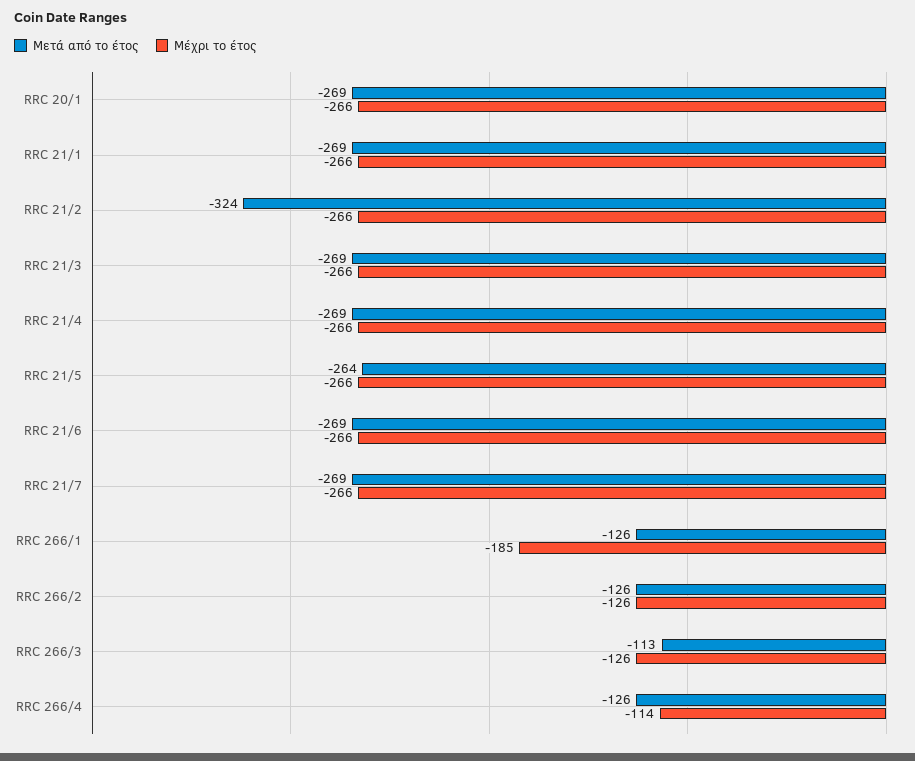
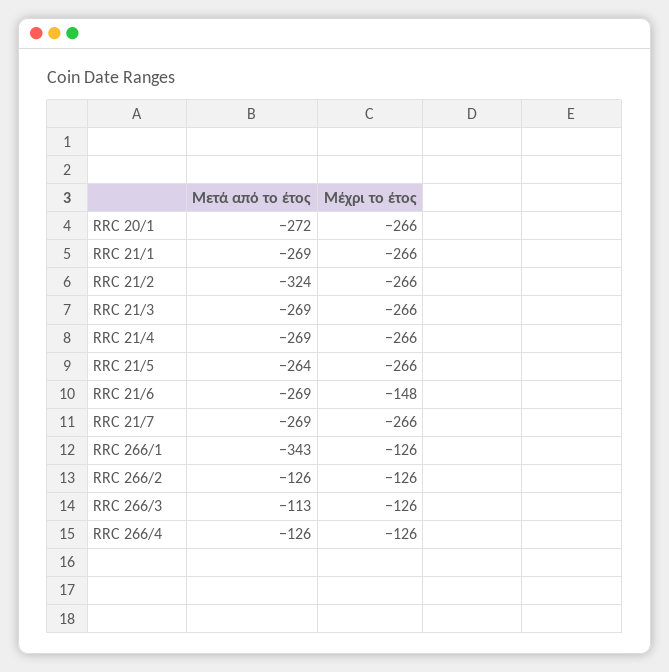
  {
    "Μετά από το έτος": {
-     "RRC 20/1": -269,
+     "RRC 20/1": -272,
      "RRC 21/1": -269,
      "RRC 21/2": -324,
      "RRC 21/3": -269,
      "RRC 21/4": -269,
      "RRC 21/5": -264,
      "RRC 21/6": -269,
      "RRC 21/7": -269,
-     "RRC 266/1": -126,
+     "RRC 266/1": -343,
      "RRC 266/2": -126,
      "RRC 266/3": -113,
      "RRC 266/4": -126
    },
    "Μέχρι το έτος": {
      "RRC 20/1": -266,
      "RRC 21/1": -266,
      "RRC 21/2": -266,
      "RRC 21/3": -266,
      "RRC 21/4": -266,
      "RRC 21/5": -266,
-     "RRC 21/6": -266,
+     "RRC 21/6": -148,
      "RRC 21/7": -266,
-     "RRC 266/1": -185,
+     "RRC 266/1": -126,
      "RRC 266/2": -126,
      "RRC 266/3": -126,
-     "RRC 266/4": -114
+     "RRC 266/4": -126
    }
  }

